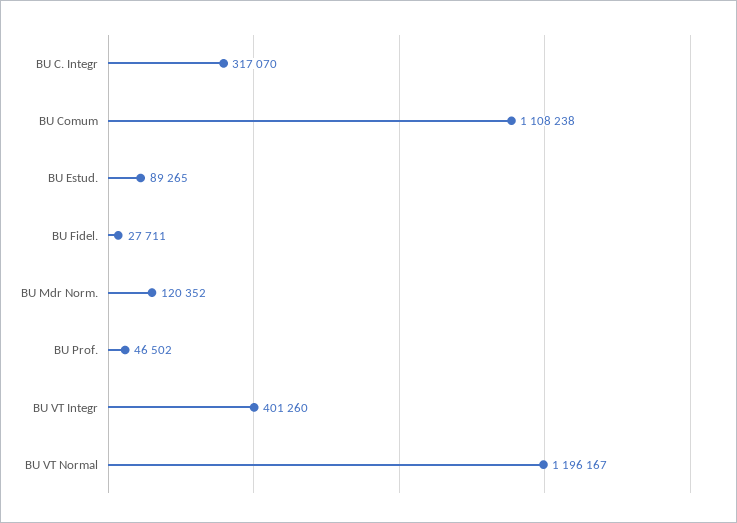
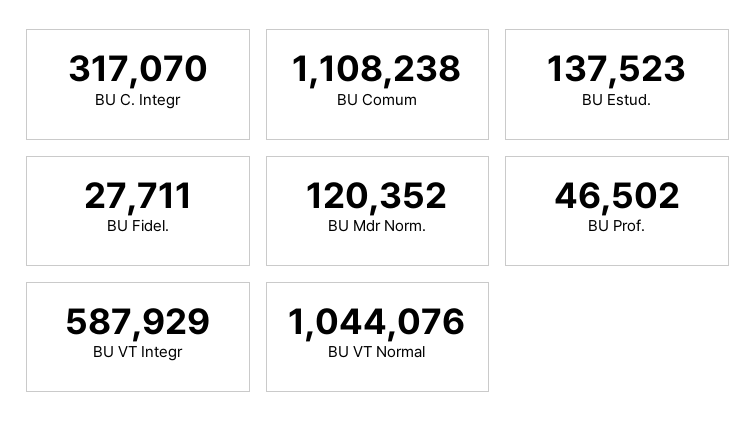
  {
    "BU C. Integr": 317070,
    "BU Comum": 1108238,
-   "BU Estud.": 89265,
+   "BU Estud.": 137523,
    "BU Fidel.": 27711,
    "BU Mdr Norm.": 120352,
    "BU Prof.": 46502,
-   "BU VT Integr": 401260,
+   "BU VT Integr": 587929,
-   "BU VT Normal": 1196167
+   "BU VT Normal": 1044076
  }

